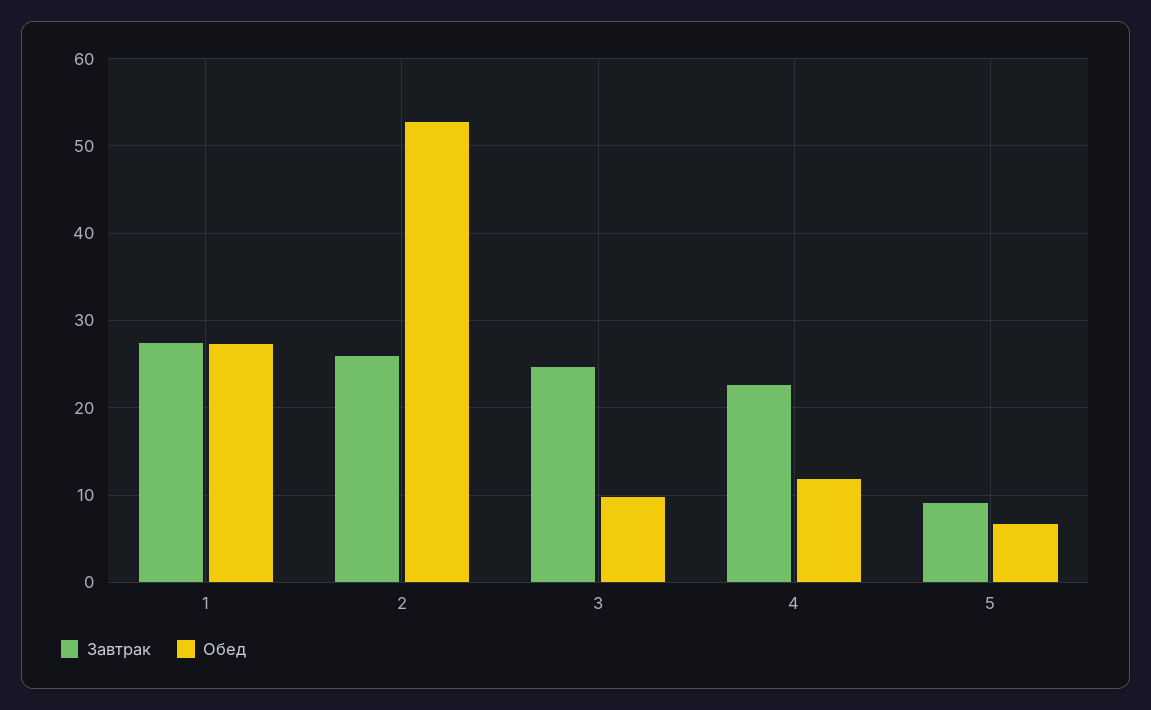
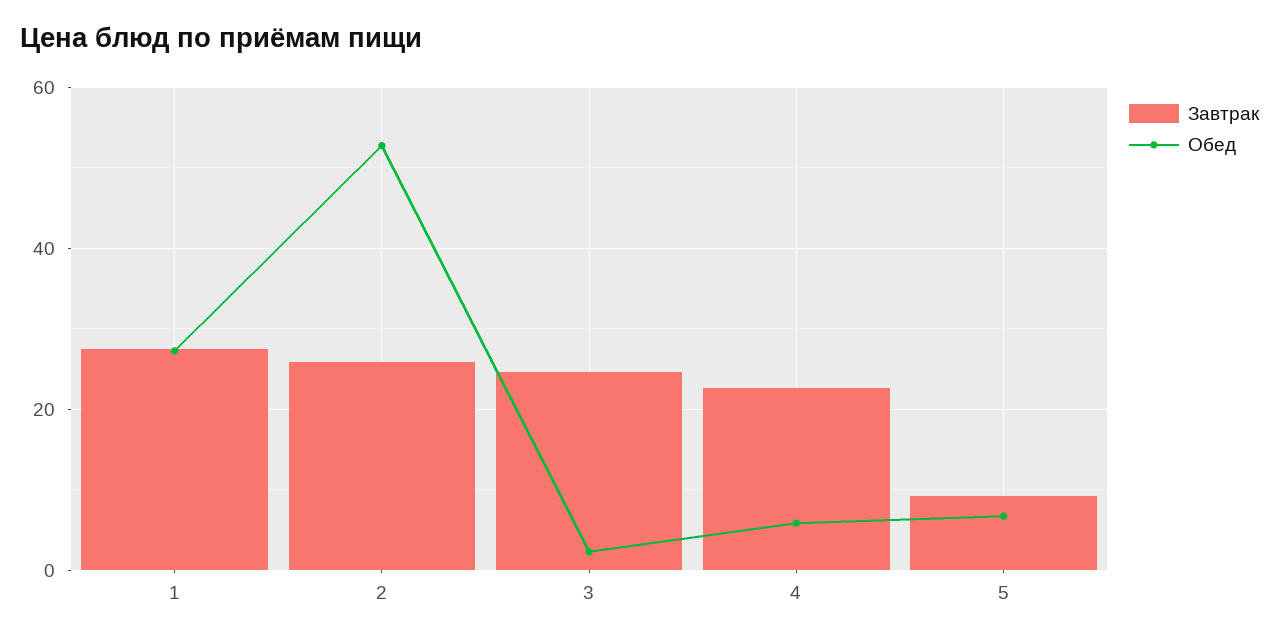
  {
    "Завтрак": {
      "1": 27,
      "2": 26,
      "3": 25,
      "4": 23,
      "5": 9
    },
    "Обед": {
      "1": 27,
      "2": 53,
-     "3": 10,
+     "3": 2,
-     "4": 12,
+     "4": 6,
      "5": 7
    }
  }

